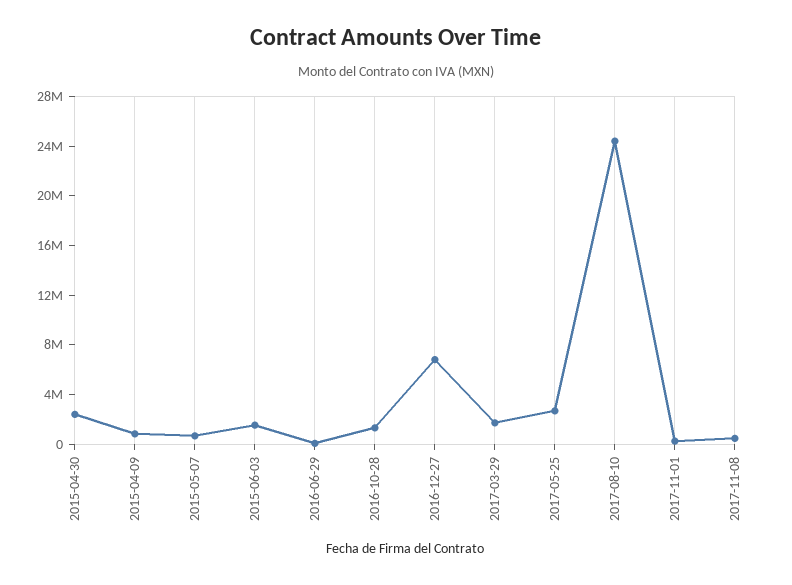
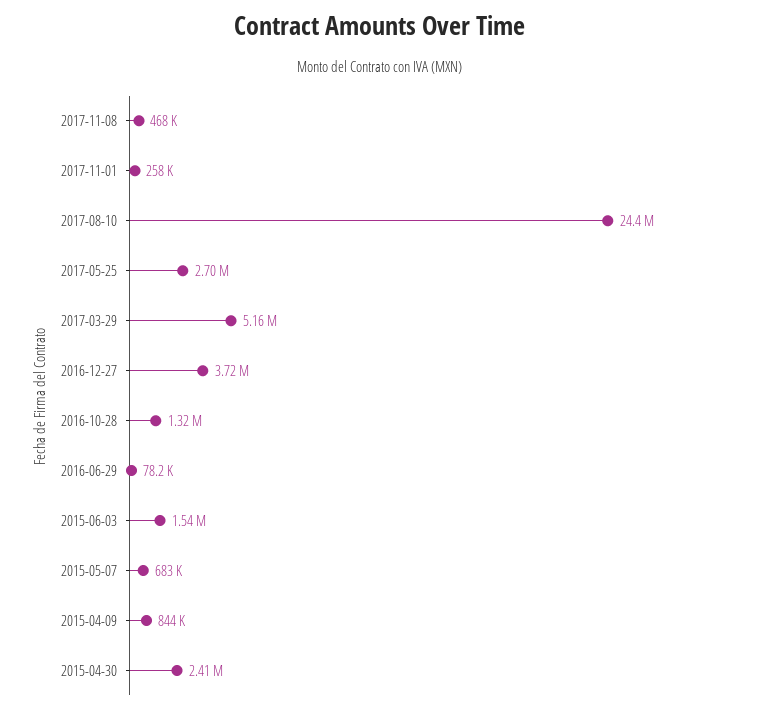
  {
    "2015-04-30": 2410000,
    "2015-04-09": 844000,
    "2015-05-07": 683000,
    "2015-06-03": 1540000,
    "2016-06-29": 78200,
    "2016-10-28": 1320000,
-   "2016-12-27": 7000000,
+   "2016-12-27": 3720000,
-   "2017-03-29": 2000000,
+   "2017-03-29": 5160000,
    "2017-05-25": 2700000,
    "2017-08-10": 24400000,
    "2017-11-01": 258000,
    "2017-11-08": 468000
  }

